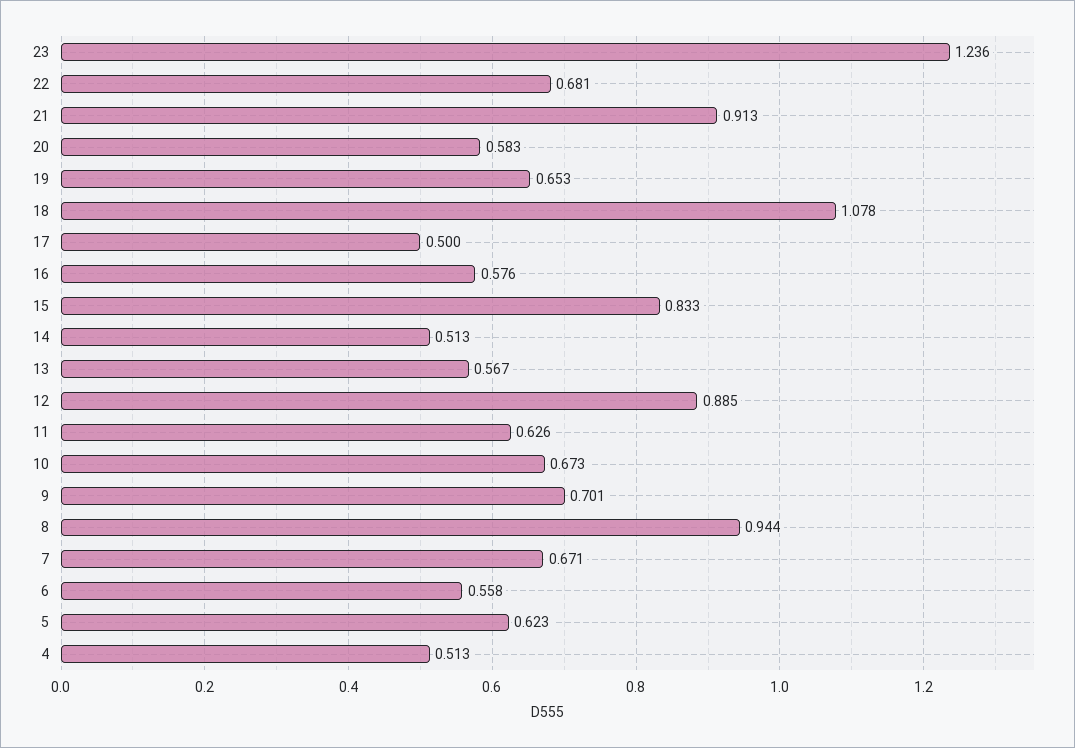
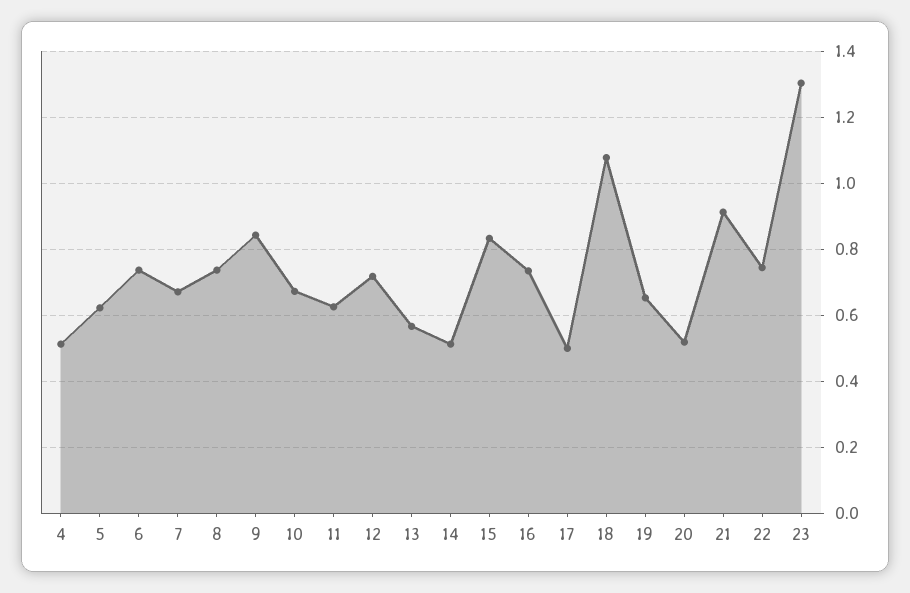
  {
-   "23": 1.236,
+   "23": 1.3,
-   "22": 0.681,
+   "22": 0.74,
    "21": 0.913,
-   "20": 0.583,
+   "20": 0.52,
    "19": 0.653,
    "18": 1.078,
    "17": 0.5,
-   "16": 0.576,
+   "16": 0.74,
    "15": 0.833,
    "14": 0.513,
    "13": 0.567,
-   "12": 0.885,
+   "12": 0.72,
    "11": 0.626,
    "10": 0.673,
-   "9": 0.701,
+   "9": 0.84,
-   "8": 0.944,
+   "8": 0.74,
    "7": 0.671,
-   "6": 0.558,
+   "6": 0.74,
    "5": 0.623,
    "4": 0.513
  }

